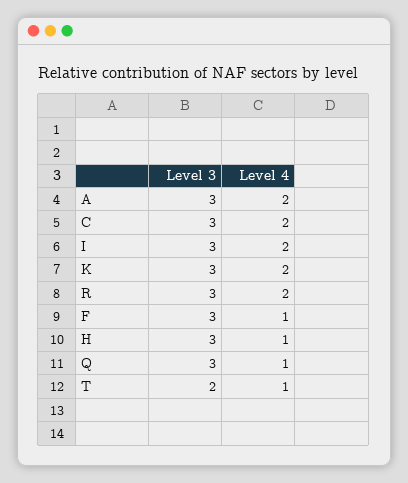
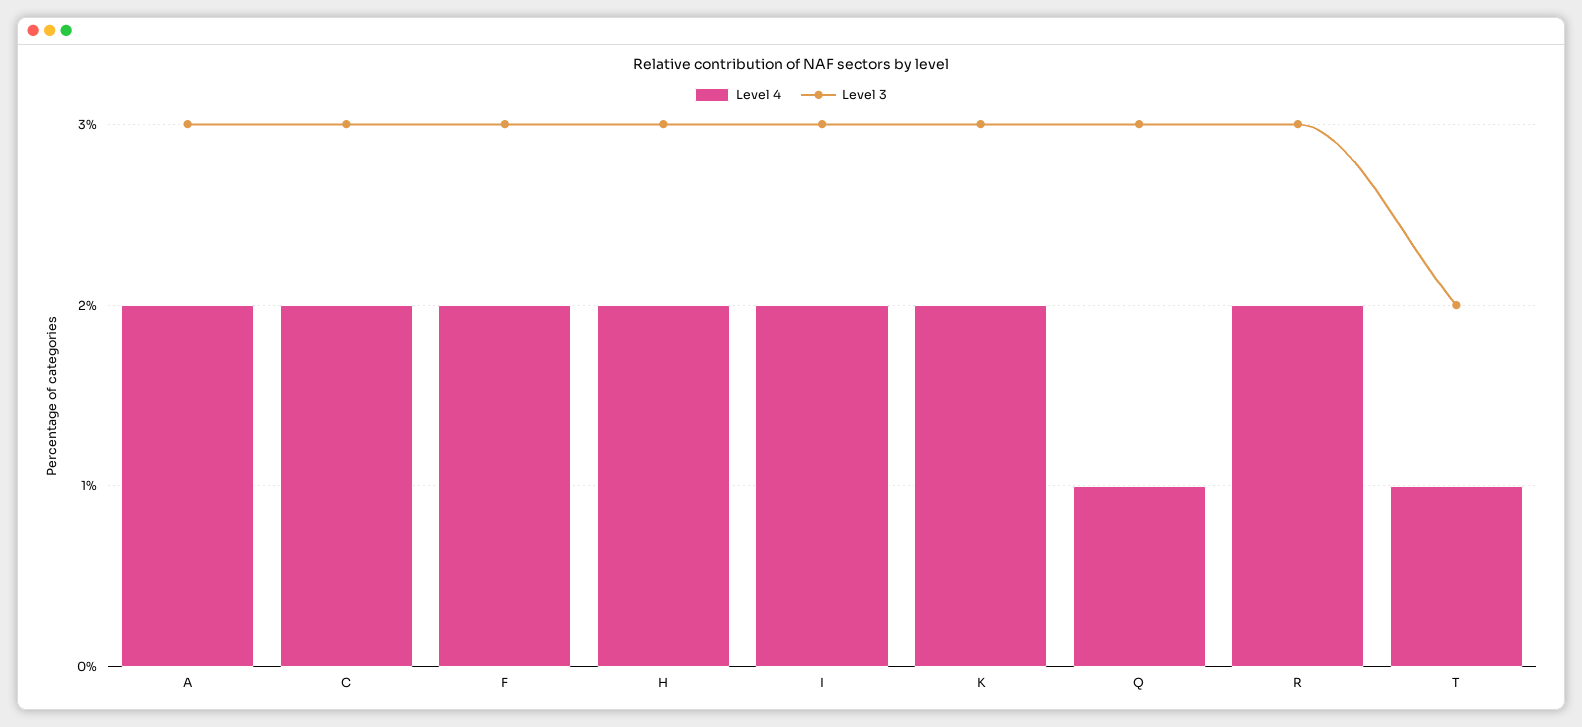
  {
    "Level 3": {
      "A": 3,
      "C": 3,
      "I": 3,
      "K": 3,
      "R": 3,
      "F": 3,
      "H": 3,
      "Q": 3,
      "T": 2
    },
    "Level 4": {
      "A": 2,
      "C": 2,
      "I": 2,
      "K": 2,
      "R": 2,
-     "F": 1,
+     "F": 2,
-     "H": 1,
+     "H": 2,
      "Q": 1,
      "T": 1
    }
  }

